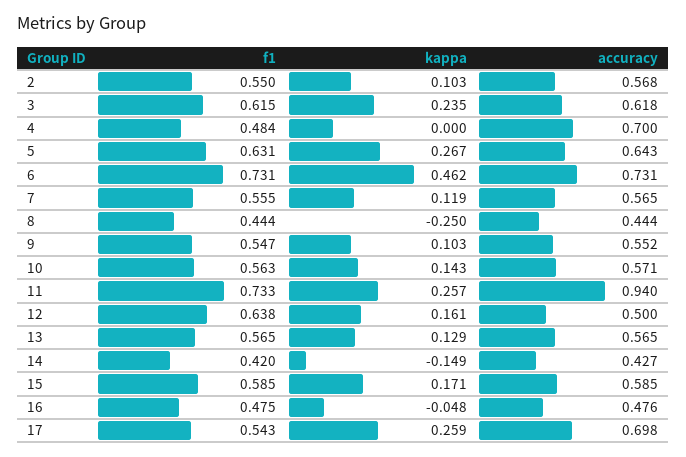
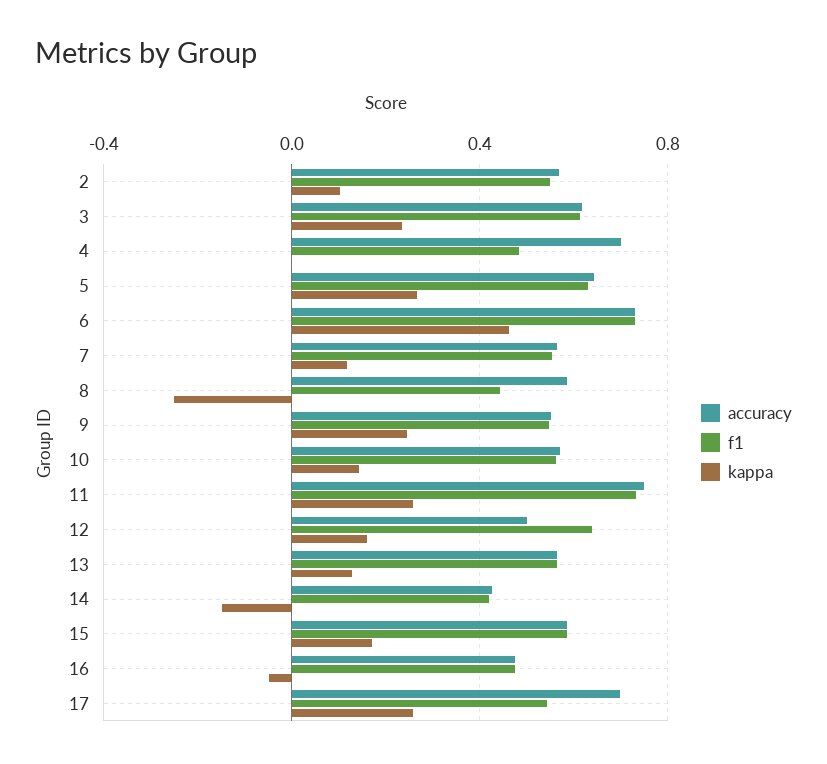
  {
    "f1": {
      "2": 0.55,
      "3": 0.615,
      "4": 0.484,
      "5": 0.631,
      "6": 0.731,
      "7": 0.555,
      "8": 0.444,
      "9": 0.547,
      "10": 0.563,
      "11": 0.733,
      "12": 0.638,
      "13": 0.565,
      "14": 0.42,
      "15": 0.585,
      "16": 0.475,
      "17": 0.543
    },
    "kappa": {
      "2": 0.103,
      "3": 0.235,
      "4": 0,
      "5": 0.267,
      "6": 0.462,
      "7": 0.119,
      "8": -0.25,
-     "9": 0.103,
+     "9": 0.25,
      "10": 0.143,
      "11": 0.257,
      "12": 0.161,
      "13": 0.129,
      "14": -0.149,
      "15": 0.171,
      "16": -0.048,
      "17": 0.259
    },
    "accuracy": {
      "2": 0.568,
      "3": 0.618,
      "4": 0.7,
      "5": 0.643,
      "6": 0.731,
      "7": 0.565,
-     "8": 0.444,
+     "8": 0.6,
      "9": 0.552,
      "10": 0.571,
-     "11": 0.94,
+     "11": 0.75,
      "12": 0.5,
      "13": 0.565,
      "14": 0.427,
      "15": 0.585,
      "16": 0.476,
      "17": 0.698
    }
  }

